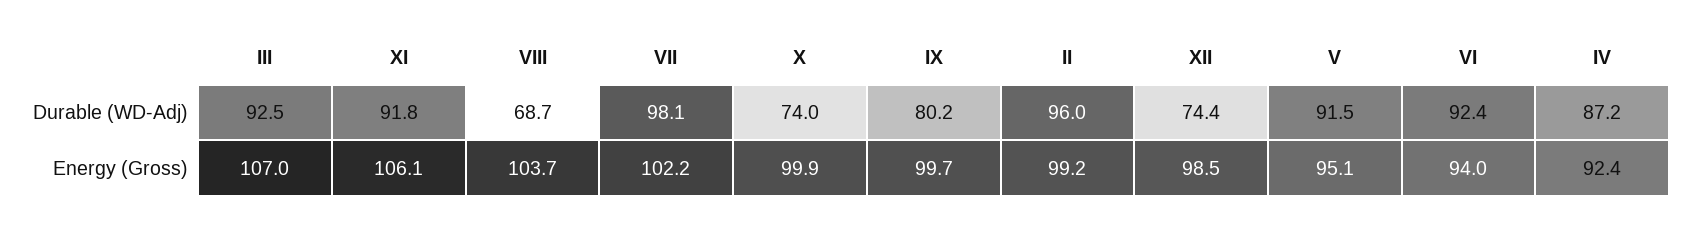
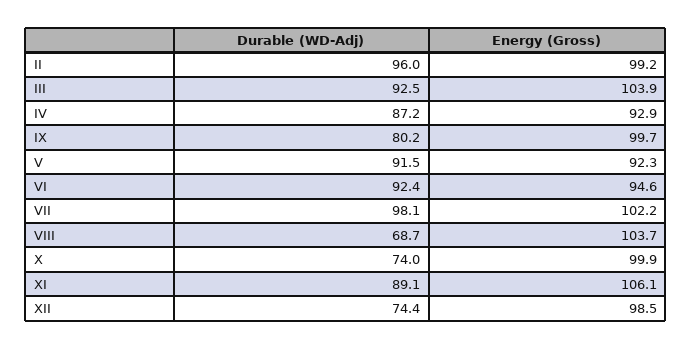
  {
    "III": {
      "Durable (WD-Adj)": 92.5,
-     "Energy (Gross)": 107
+     "Energy (Gross)": 103.9
    },
    "XI": {
-     "Durable (WD-Adj)": 91.8,
+     "Durable (WD-Adj)": 89.1,
      "Energy (Gross)": 106.1
    },
    "VIII": {
      "Durable (WD-Adj)": 68.7,
      "Energy (Gross)": 103.7
    },
    "VII": {
      "Durable (WD-Adj)": 98.1,
      "Energy (Gross)": 102.2
    },
    "X": {
      "Durable (WD-Adj)": 74,
      "Energy (Gross)": 99.9
    },
    "IX": {
      "Durable (WD-Adj)": 80.2,
      "Energy (Gross)": 99.7
    },
    "II": {
      "Durable (WD-Adj)": 96,
      "Energy (Gross)": 99.2
    },
    "XII": {
      "Durable (WD-Adj)": 74.4,
      "Energy (Gross)": 98.5
    },
    "V": {
      "Durable (WD-Adj)": 91.5,
-     "Energy (Gross)": 95.1
+     "Energy (Gross)": 92.3
    },
    "VI": {
      "Durable (WD-Adj)": 92.4,
-     "Energy (Gross)": 94
+     "Energy (Gross)": 94.6
    },
    "IV": {
      "Durable (WD-Adj)": 87.2,
-     "Energy (Gross)": 92.4
+     "Energy (Gross)": 92.9
    }
  }

